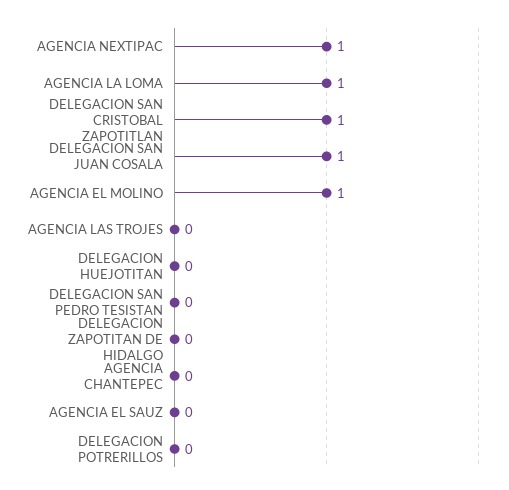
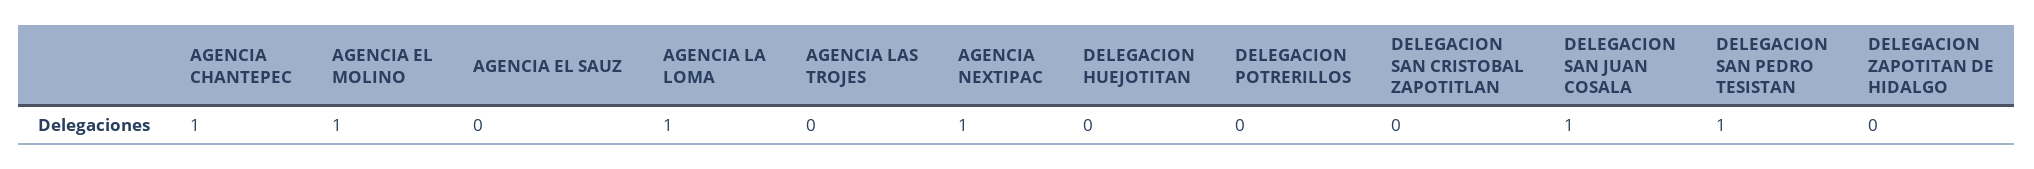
  {
    "AGENCIA NEXTIPAC": 1,
    "AGENCIA LA LOMA": 1,
-   "DELEGACION SAN CRISTOBAL ZAPOTITLAN": 1,
+   "DELEGACION SAN CRISTOBAL ZAPOTITLAN": 0,
    "DELEGACION SAN JUAN COSALA": 1,
    "AGENCIA EL MOLINO": 1,
    "AGENCIA LAS TROJES": 0,
    "DELEGACION HUEJOTITAN": 0,
-   "DELEGACION SAN PEDRO TESISTAN": 0,
+   "DELEGACION SAN PEDRO TESISTAN": 1,
    "DELEGACION ZAPOTITAN DE HIDALGO": 0,
-   "AGENCIA CHANTEPEC": 0,
+   "AGENCIA CHANTEPEC": 1,
    "AGENCIA EL SAUZ": 0,
    "DELEGACION POTRERILLOS": 0
  }

